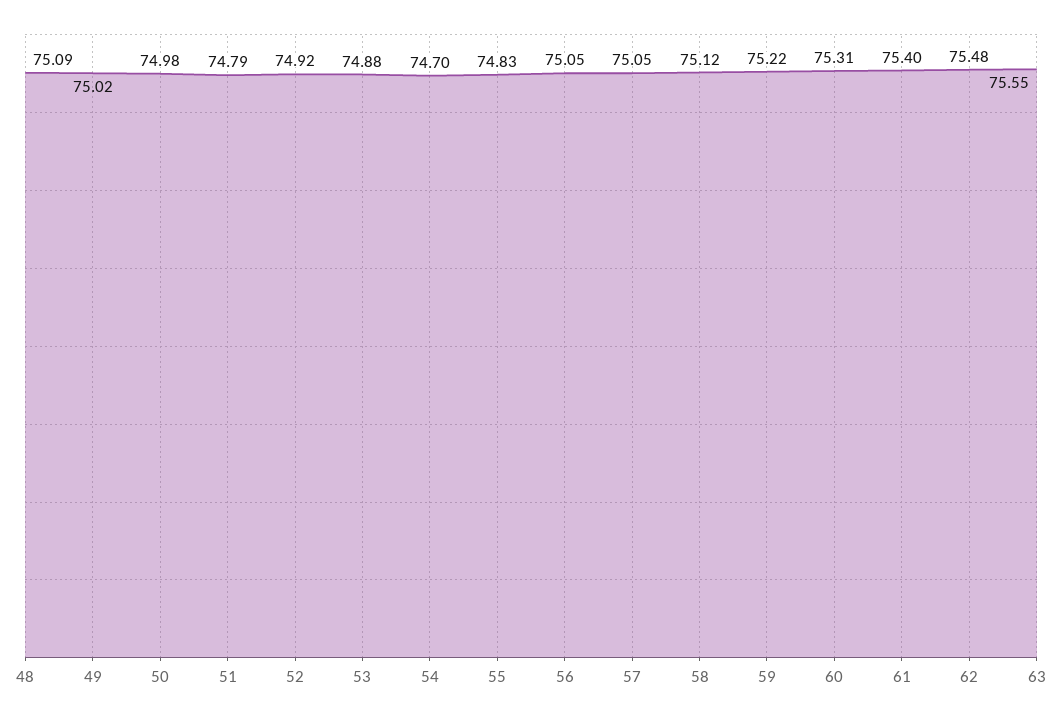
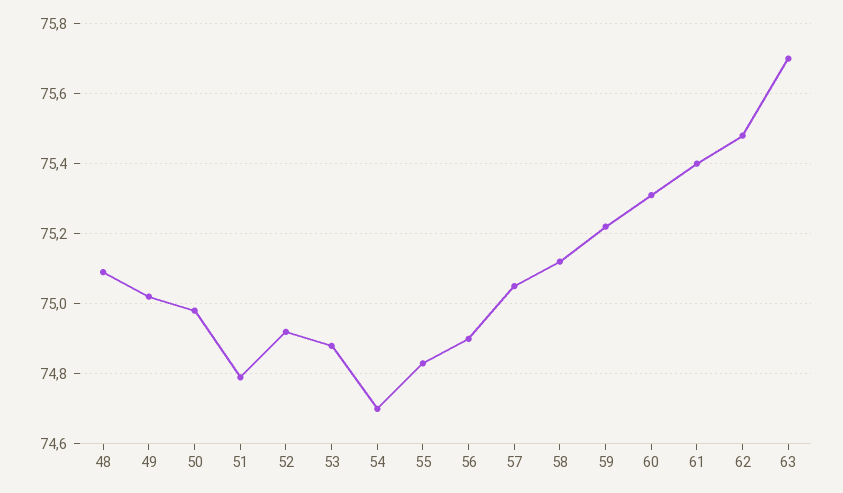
  {
    "48": 75.09,
    "49": 75.02,
    "50": 74.98,
    "51": 74.79,
    "52": 74.92,
    "53": 74.88,
    "54": 74.7,
    "55": 74.83,
-   "56": 75.05,
+   "56": 74.9,
    "57": 75.05,
    "58": 75.12,
    "59": 75.22,
    "60": 75.31,
    "61": 75.4,
    "62": 75.48,
-   "63": 75.55
+   "63": 75.7
  }

